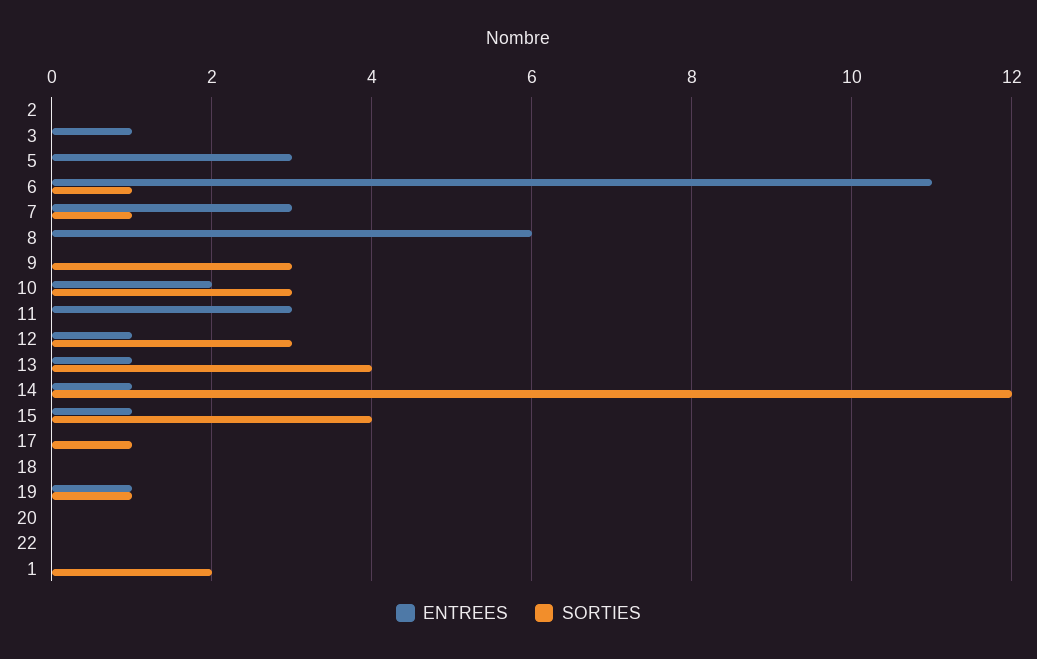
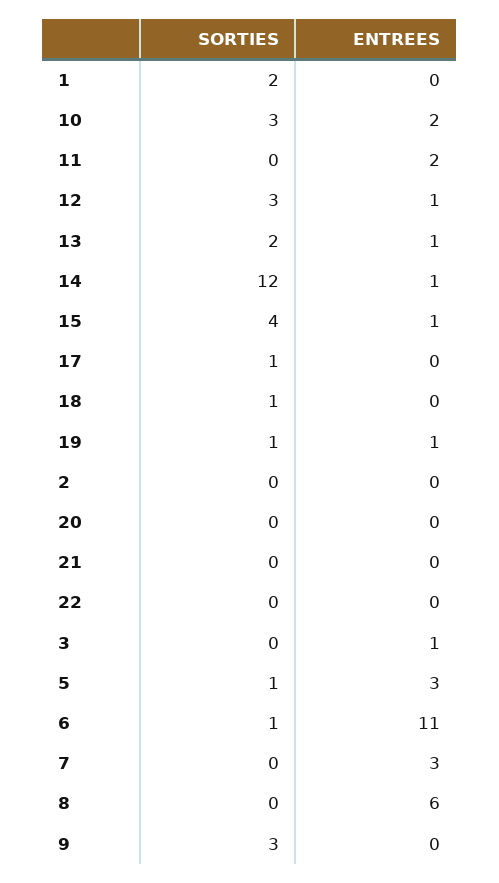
  {
    "ENTREES": {
      "2": 0,
      "3": 1,
      "5": 3,
      "6": 11,
      "7": 3,
      "8": 6,
      "9": 0,
      "10": 2,
-     "11": 3,
+     "11": 2,
      "12": 1,
      "13": 1,
      "14": 1,
      "15": 1,
      "17": 0,
      "18": 0,
      "19": 1,
      "20": 0,
      "22": 0,
-     "1": 0
+     "1": 0,
+     "21": 0
    },
    "SORTIES": {
      "2": 0,
      "3": 0,
-     "5": 0,
+     "5": 1,
      "6": 1,
-     "7": 1,
+     "7": 0,
      "8": 0,
      "9": 3,
      "10": 3,
      "11": 0,
      "12": 3,
-     "13": 4,
+     "13": 2,
      "14": 12,
      "15": 4,
      "17": 1,
-     "18": 0,
+     "18": 1,
      "19": 1,
      "20": 0,
      "22": 0,
-     "1": 2
+     "1": 2,
+     "21": 0
    }
  }

